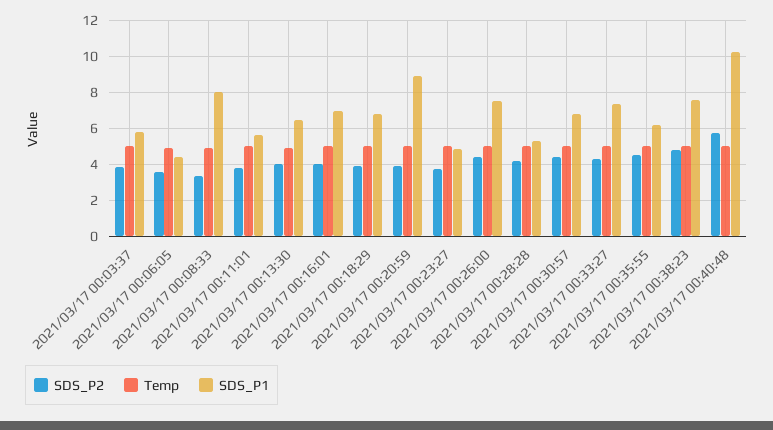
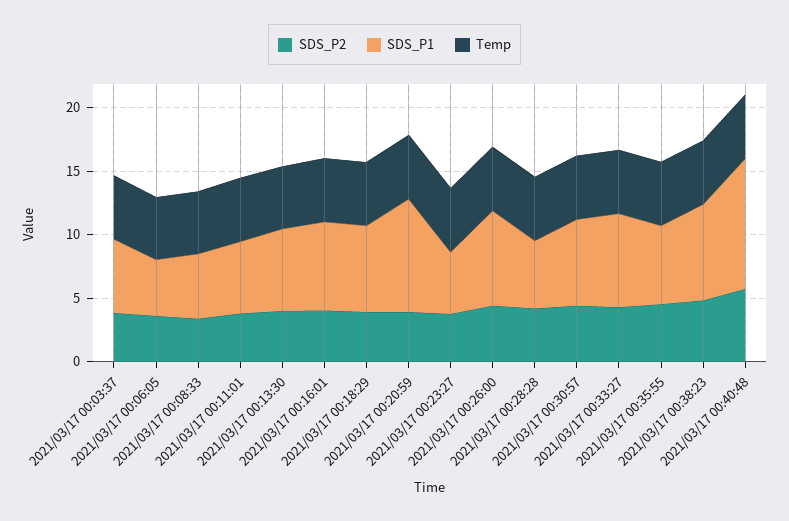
  {
    "SDS_P2": {
      "2021/03/17 00:03:37": 4,
      "2021/03/17 00:06:05": 3.5,
      "2021/03/17 00:08:33": 3.5,
      "2021/03/17 00:11:01": 4,
      "2021/03/17 00:13:30": 4,
      "2021/03/17 00:16:01": 4,
      "2021/03/17 00:18:29": 4,
      "2021/03/17 00:20:59": 4,
      "2021/03/17 00:23:27": 4,
      "2021/03/17 00:26:00": 4.5,
      "2021/03/17 00:28:28": 4,
      "2021/03/17 00:30:57": 4.5,
      "2021/03/17 00:33:27": 4.5,
      "2021/03/17 00:35:55": 4.5,
      "2021/03/17 00:38:23": 5,
      "2021/03/17 00:40:48": 5.5
    },
    "Temp": {
      "2021/03/17 00:03:37": 5,
      "2021/03/17 00:06:05": 5,
      "2021/03/17 00:08:33": 5,
      "2021/03/17 00:11:01": 5,
      "2021/03/17 00:13:30": 5,
      "2021/03/17 00:16:01": 5,
      "2021/03/17 00:18:29": 5,
      "2021/03/17 00:20:59": 5,
      "2021/03/17 00:23:27": 5,
      "2021/03/17 00:26:00": 5,
      "2021/03/17 00:28:28": 5,
      "2021/03/17 00:30:57": 5,
      "2021/03/17 00:33:27": 5,
      "2021/03/17 00:35:55": 5,
      "2021/03/17 00:38:23": 5,
      "2021/03/17 00:40:48": 5
    },
    "SDS_P1": {
      "2021/03/17 00:03:37": 6,
      "2021/03/17 00:06:05": 4.5,
-     "2021/03/17 00:08:33": 8,
+     "2021/03/17 00:08:33": 5,
      "2021/03/17 00:11:01": 5.5,
      "2021/03/17 00:13:30": 6.5,
      "2021/03/17 00:16:01": 7,
      "2021/03/17 00:18:29": 7,
      "2021/03/17 00:20:59": 9,
      "2021/03/17 00:23:27": 5,
      "2021/03/17 00:26:00": 7.5,
      "2021/03/17 00:28:28": 5.5,
      "2021/03/17 00:30:57": 7,
      "2021/03/17 00:33:27": 7.5,
      "2021/03/17 00:35:55": 6,
      "2021/03/17 00:38:23": 7.5,
      "2021/03/17 00:40:48": 10.5
    }
  }

